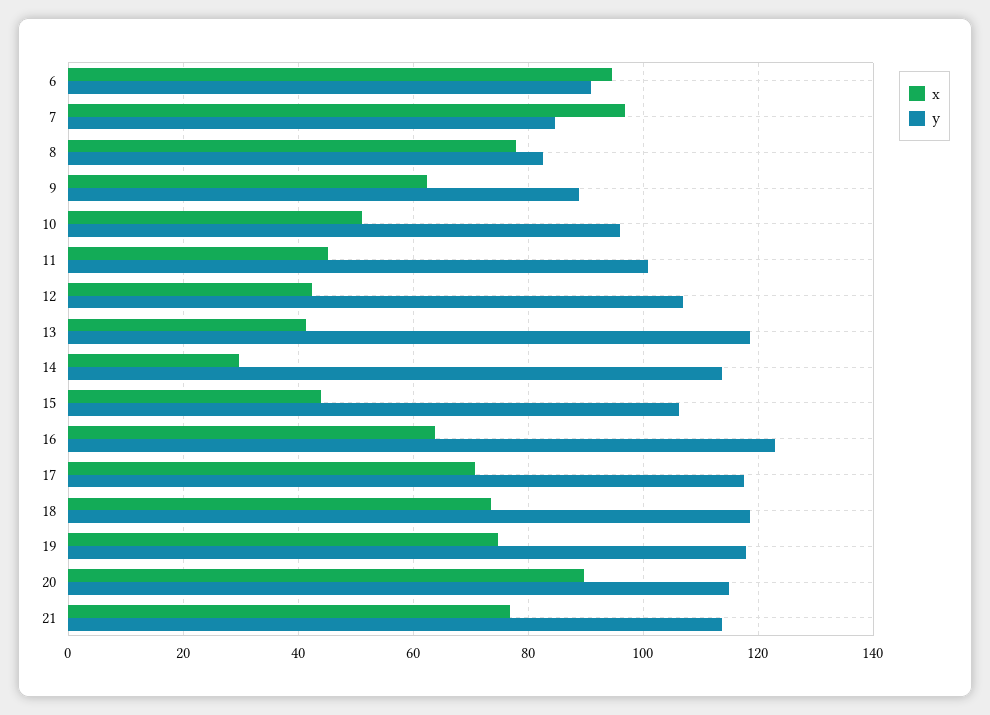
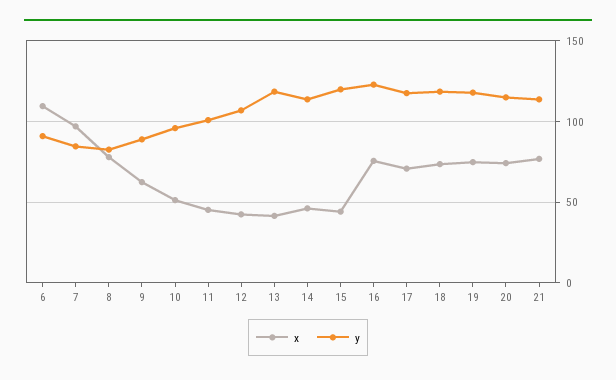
  {
    "x": {
-     "6": 94,
+     "6": 110,
      "7": 96,
      "8": 78,
      "9": 62,
      "10": 52,
      "11": 46,
      "12": 42,
      "13": 42,
-     "14": 30,
+     "14": 45,
      "15": 44,
-     "16": 64,
+     "16": 75,
      "17": 70,
      "18": 74,
      "19": 74,
-     "20": 90,
+     "20": 75,
      "21": 76
    },
    "y": {
      "6": 90,
      "7": 84,
      "8": 82,
      "9": 88,
      "10": 96,
      "11": 100,
      "12": 106,
      "13": 118,
      "14": 114,
-     "15": 106,
+     "15": 120,
      "16": 122,
      "17": 118,
      "18": 118,
      "19": 118,
      "20": 116,
      "21": 114
    }
  }

